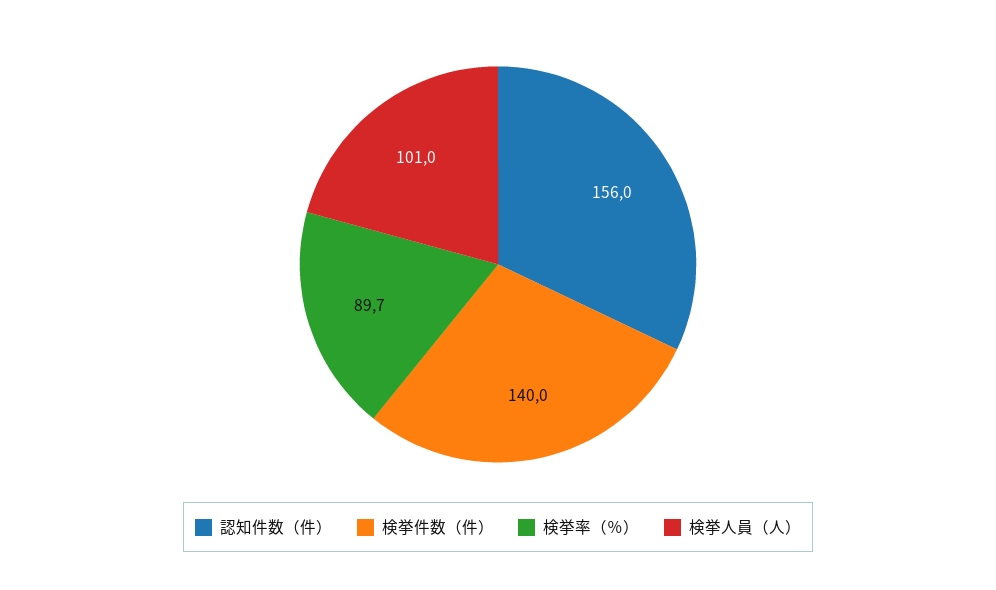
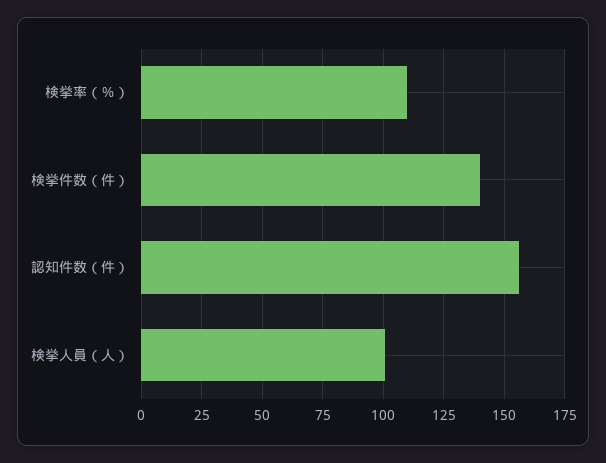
  {
    "認知件数（件）": 156,
    "検挙件数（件）": 140,
-   "検挙率（％）": 89.7,
+   "検挙率（％）": 110,
    "検挙人員（人）": 101
  }

